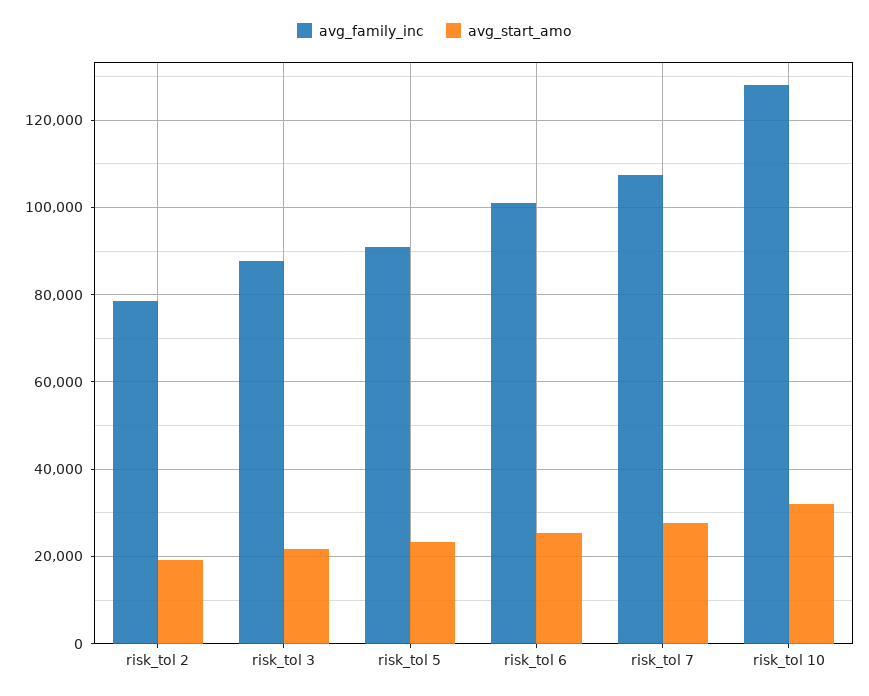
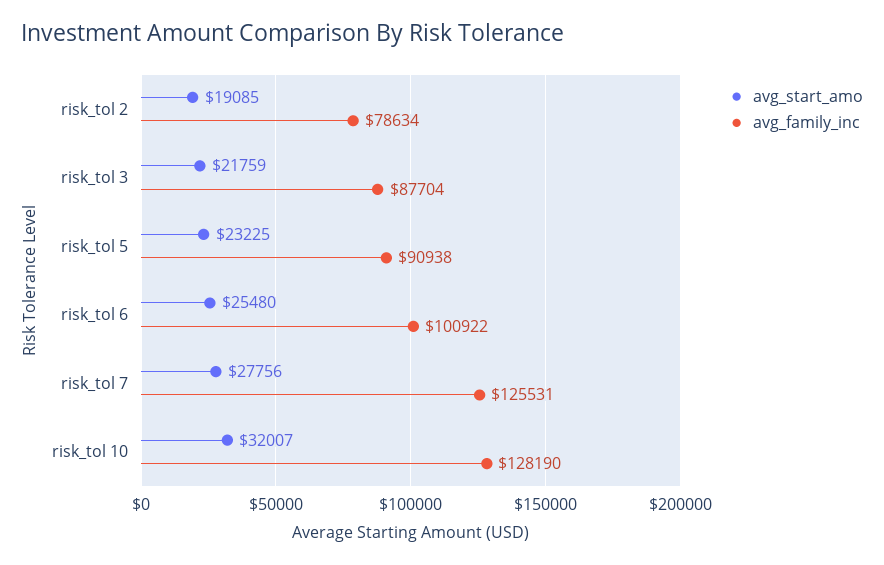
  {
    "avg_family_inc": {
      "risk_tol 2": 78634,
      "risk_tol 3": 87704,
      "risk_tol 5": 90938,
      "risk_tol 6": 100922,
-     "risk_tol 7": 108000,
+     "risk_tol 7": 125531,
      "risk_tol 10": 128190
    },
    "avg_start_amo": {
      "risk_tol 2": 19085,
      "risk_tol 3": 21759,
      "risk_tol 5": 23225,
      "risk_tol 6": 25480,
      "risk_tol 7": 27756,
      "risk_tol 10": 32007
    }
  }

